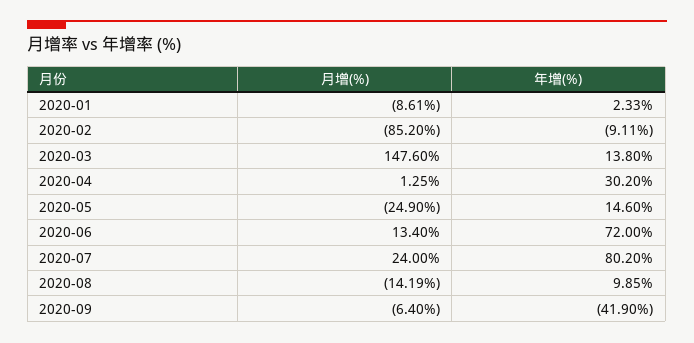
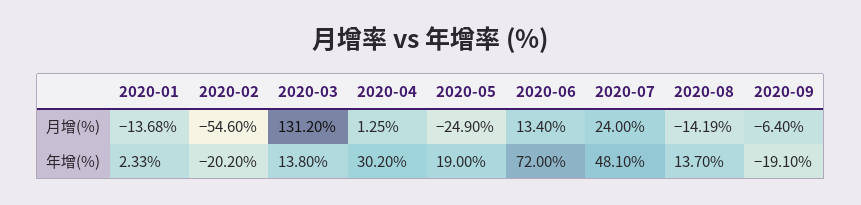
  {
    "月增(%)": {
-     "2020-01": -8.61,
+     "2020-01": -13.68,
-     "2020-02": -85.2,
+     "2020-02": -54.6,
-     "2020-03": 147.6,
+     "2020-03": 131.2,
      "2020-04": 1.25,
      "2020-05": -24.9,
      "2020-06": 13.4,
      "2020-07": 24,
      "2020-08": -14.19,
      "2020-09": -6.4
    },
    "年增(%)": {
      "2020-01": 2.33,
-     "2020-02": -9.11,
+     "2020-02": -20.2,
      "2020-03": 13.8,
      "2020-04": 30.2,
-     "2020-05": 14.6,
+     "2020-05": 19,
      "2020-06": 72,
-     "2020-07": 80.2,
+     "2020-07": 48.1,
-     "2020-08": 9.85,
+     "2020-08": 13.7,
-     "2020-09": -41.9
+     "2020-09": -19.1
    }
  }

